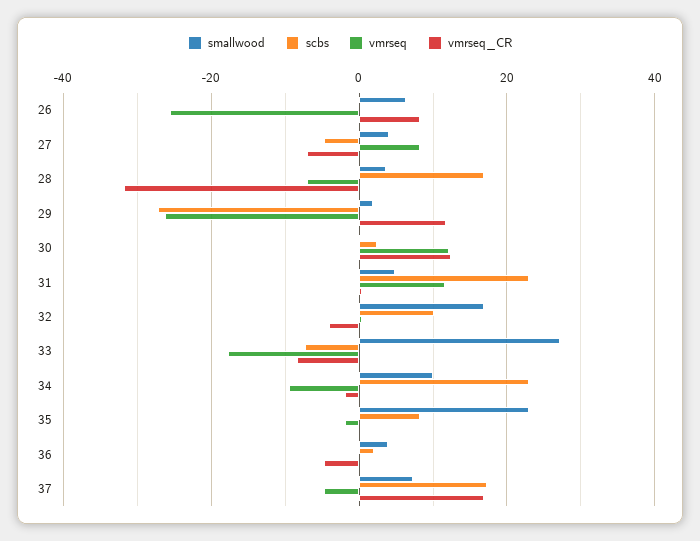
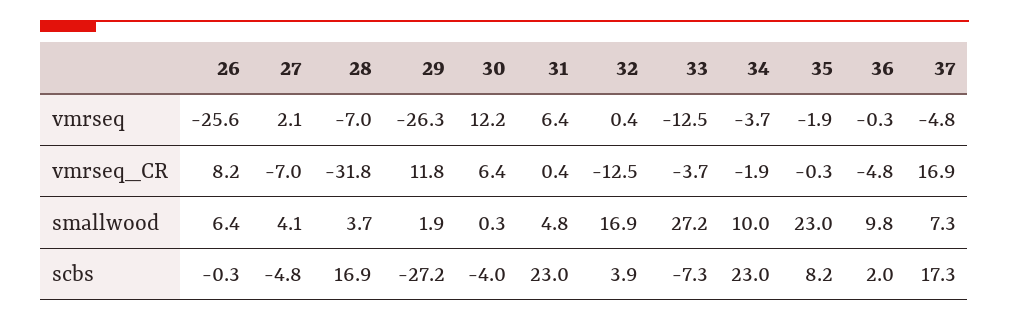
  {
    "smallwood": {
      "26": 6.4,
      "27": 4.1,
      "28": 3.7,
      "29": 1.9,
      "30": 0.3,
      "31": 4.8,
      "32": 16.9,
      "33": 27.2,
      "34": 10,
      "35": 23,
-     "36": 4,
+     "36": 9.8,
      "37": 7.3
    },
    "scbs": {
      "26": -0.3,
      "27": -4.8,
      "28": 16.9,
      "29": -27.2,
-     "30": 2,
+     "30": -4,
      "31": 23,
-     "32": 10,
+     "32": 3.9,
      "33": -7.3,
      "34": 23,
      "35": 8.2,
      "36": 2,
      "37": 17.3
    },
    "vmrseq": {
      "26": -25.6,
-     "27": 8,
+     "27": 2.1,
      "28": -7,
      "29": -26.3,
      "30": 12.2,
-     "31": 12,
+     "31": 6.4,
      "32": 0.4,
-     "33": -18,
+     "33": -12.5,
-     "34": -10,
+     "34": -3.7,
      "35": -1.9,
      "36": -0.3,
      "37": -4.8
    },
    "vmrseq_CR": {
      "26": 8.2,
      "27": -7,
      "28": -31.8,
      "29": 11.8,
-     "30": 12,
+     "30": 6.4,
      "31": 0.4,
-     "32": -4,
+     "32": -12.5,
-     "33": -8,
+     "33": -3.7,
      "34": -1.9,
      "35": -0.3,
      "36": -4.8,
      "37": 16.9
    }
  }

